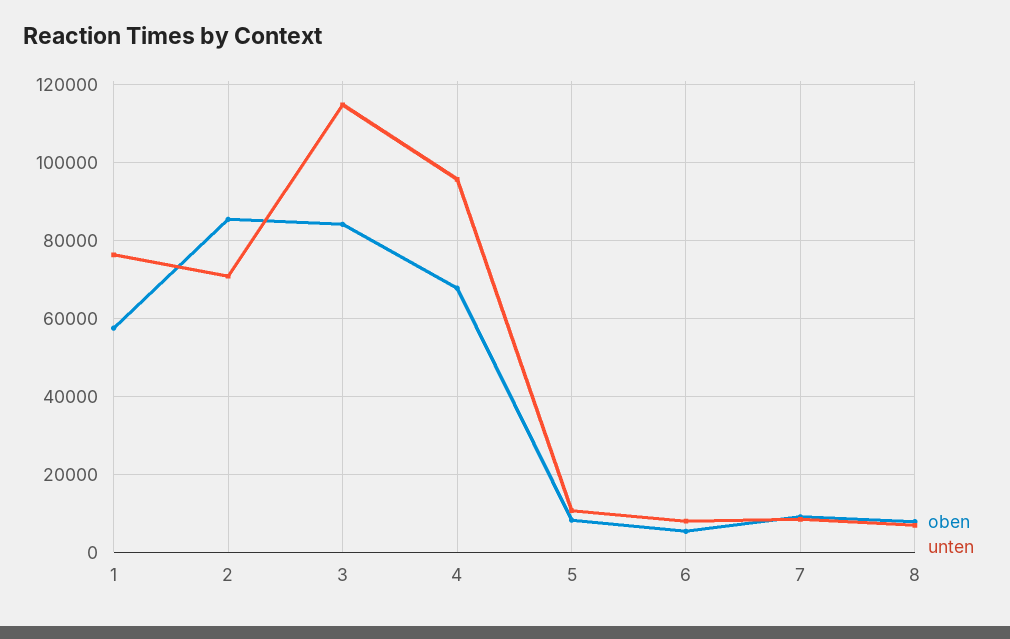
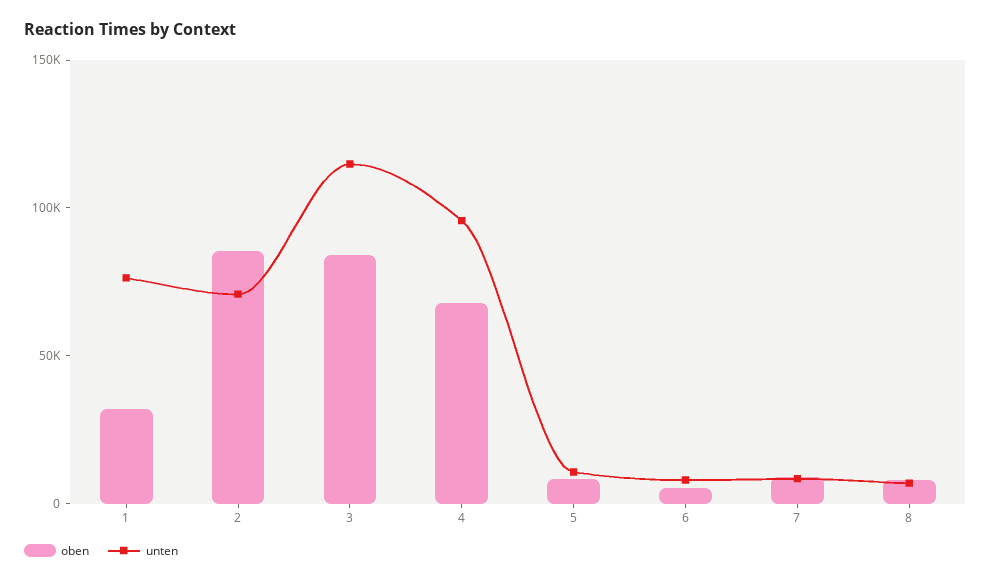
  {
    "oben": {
-     "1": 58000,
+     "1": 30000,
      "2": 86000,
      "3": 84000,
      "4": 68000,
      "5": 8000,
      "6": 6000,
      "7": 10000,
      "8": 8000
    },
    "unten": {
      "1": 76000,
      "2": 70000,
      "3": 114000,
      "4": 96000,
      "5": 10000,
      "6": 8000,
      "7": 8000,
      "8": 6000
    }
  }

